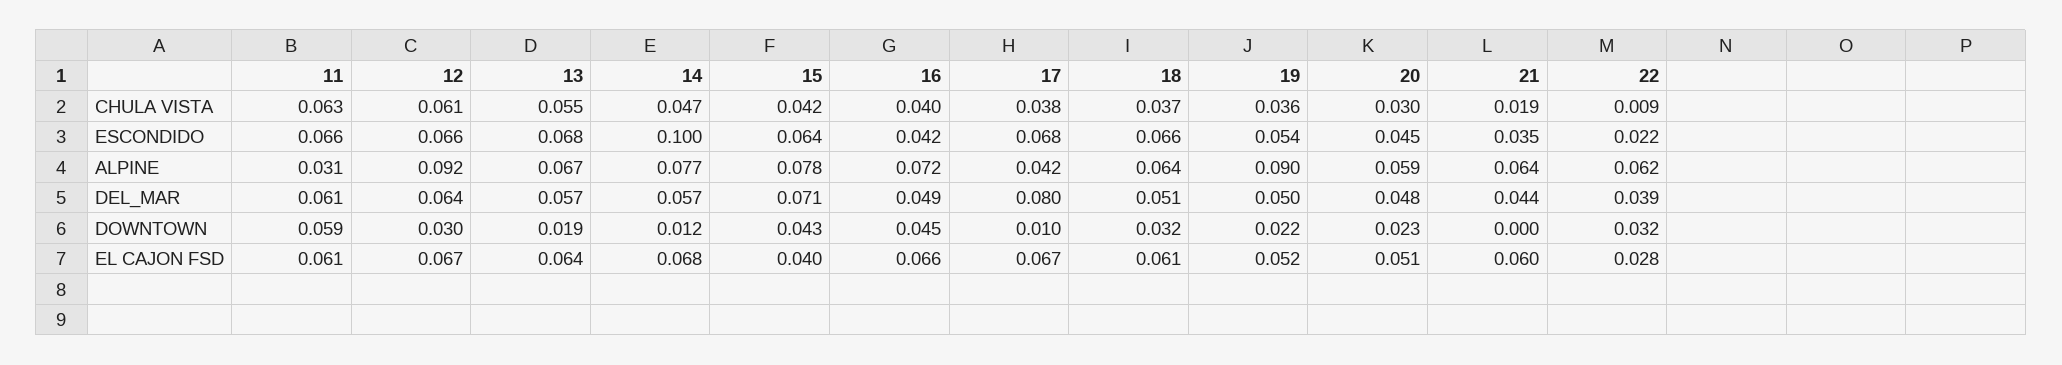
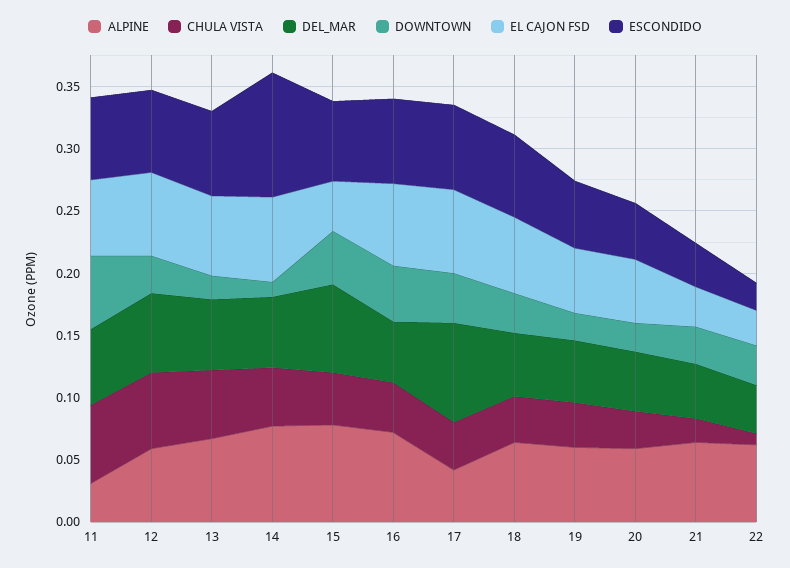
  {
    "CHULA VISTA": {
      "11": 0.063,
      "12": 0.061,
      "13": 0.055,
      "14": 0.047,
      "15": 0.042,
      "16": 0.04,
      "17": 0.038,
      "18": 0.037,
      "19": 0.036,
      "20": 0.03,
      "21": 0.019,
      "22": 0.009
    },
    "ESCONDIDO": {
      "11": 0.066,
      "12": 0.066,
      "13": 0.068,
      "14": 0.1,
      "15": 0.064,
-     "16": 0.042,
+     "16": 0.07,
      "17": 0.068,
      "18": 0.066,
      "19": 0.054,
      "20": 0.045,
      "21": 0.035,
      "22": 0.022
    },
    "ALPINE": {
      "11": 0.031,
-     "12": 0.092,
+     "12": 0.06,
      "13": 0.067,
      "14": 0.077,
      "15": 0.078,
      "16": 0.072,
      "17": 0.042,
      "18": 0.064,
-     "19": 0.09,
+     "19": 0.06,
      "20": 0.059,
      "21": 0.064,
      "22": 0.062
    },
    "DEL_MAR": {
      "11": 0.061,
      "12": 0.064,
      "13": 0.057,
      "14": 0.057,
      "15": 0.071,
      "16": 0.049,
      "17": 0.08,
      "18": 0.051,
      "19": 0.05,
      "20": 0.048,
      "21": 0.044,
      "22": 0.039
    },
    "DOWNTOWN": {
      "11": 0.059,
      "12": 0.03,
      "13": 0.019,
      "14": 0.012,
      "15": 0.043,
      "16": 0.045,
-     "17": 0.01,
+     "17": 0.04,
      "18": 0.032,
      "19": 0.022,
      "20": 0.023,
-     "21": 0,
+     "21": 0.03,
      "22": 0.032
    },
    "EL CAJON FSD": {
      "11": 0.061,
      "12": 0.067,
      "13": 0.064,
      "14": 0.068,
      "15": 0.04,
      "16": 0.066,
      "17": 0.067,
      "18": 0.061,
      "19": 0.052,
      "20": 0.051,
-     "21": 0.06,
+     "21": 0.03,
      "22": 0.028
    }
  }

